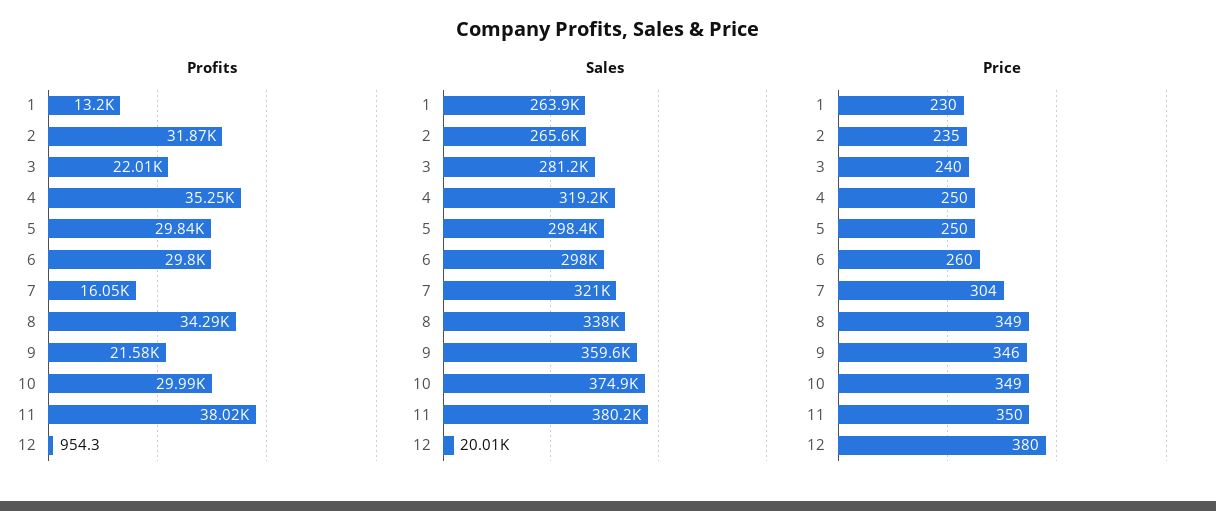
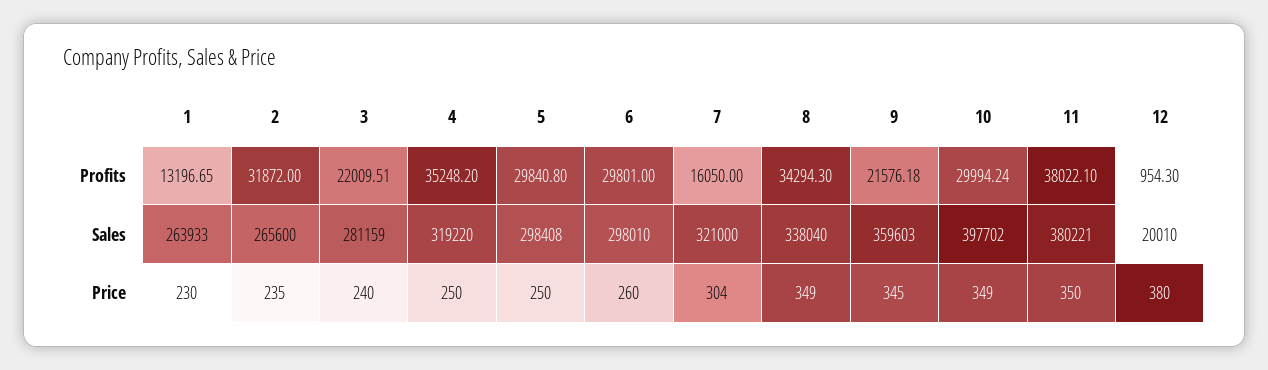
  {
    "Profits": {
      "1": 13196.65,
      "2": 31872,
      "3": 22009.51,
      "4": 35248.2,
      "5": 29840.8,
      "6": 29801,
      "7": 16050,
      "8": 34294.3,
      "9": 21576.18,
      "10": 29994.24,
      "11": 38022.1,
      "12": 954.3
    },
    "Sales": {
      "1": 263933,
      "2": 265600,
      "3": 281159,
      "4": 319220,
      "5": 298408,
      "6": 298010,
      "7": 321000,
      "8": 338040,
      "9": 359603,
-     "10": 374900,
+     "10": 397702,
      "11": 380221,
      "12": 20010
    },
    "Price": {
      "1": 230,
      "2": 235,
      "3": 240,
      "4": 250,
      "5": 250,
      "6": 260,
      "7": 304,
      "8": 349,
-     "9": 346,
+     "9": 345,
      "10": 349,
      "11": 350,
      "12": 380
    }
  }

